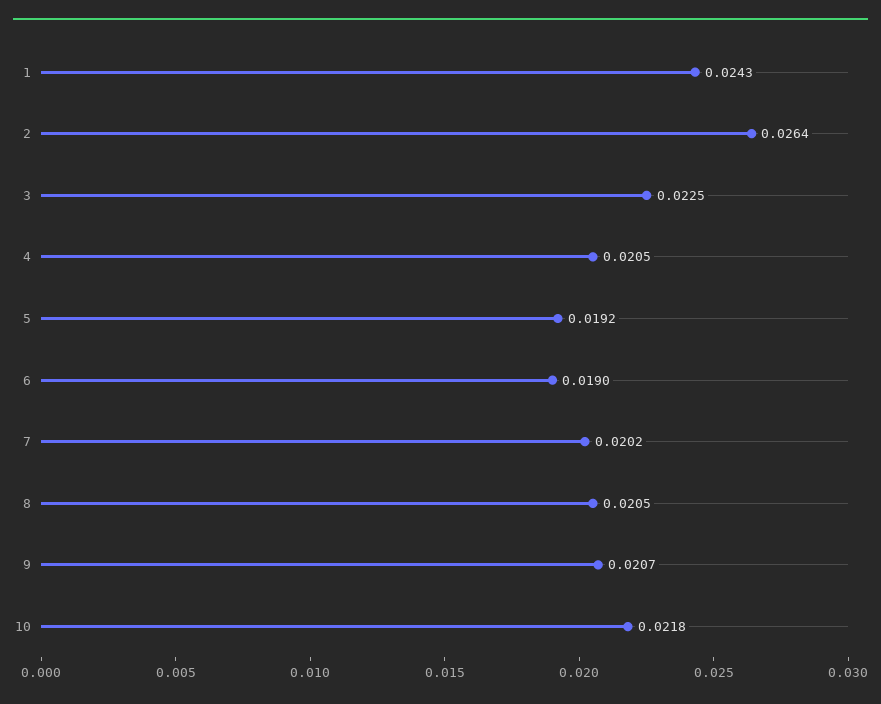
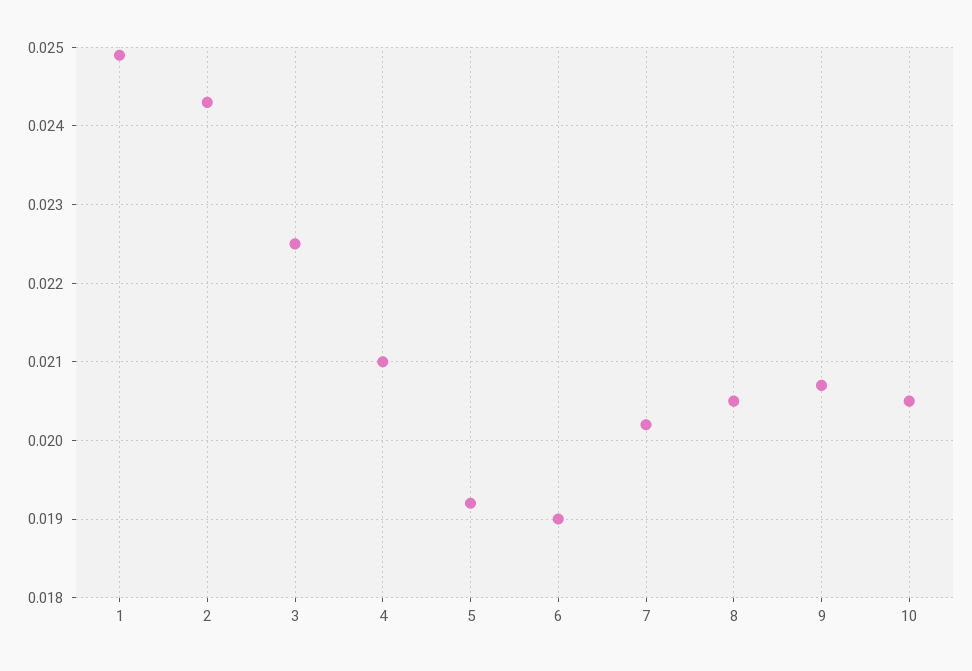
  {
-   "1": 0.0243,
+   "1": 0.0249,
-   "2": 0.0264,
+   "2": 0.0243,
    "3": 0.0225,
-   "4": 0.0205,
+   "4": 0.021,
    "5": 0.0192,
    "6": 0.019,
    "7": 0.0202,
    "8": 0.0205,
    "9": 0.0207,
-   "10": 0.0218
+   "10": 0.0205
  }

